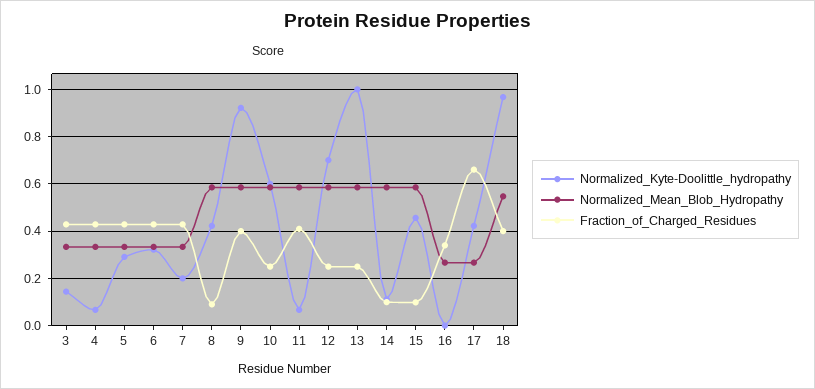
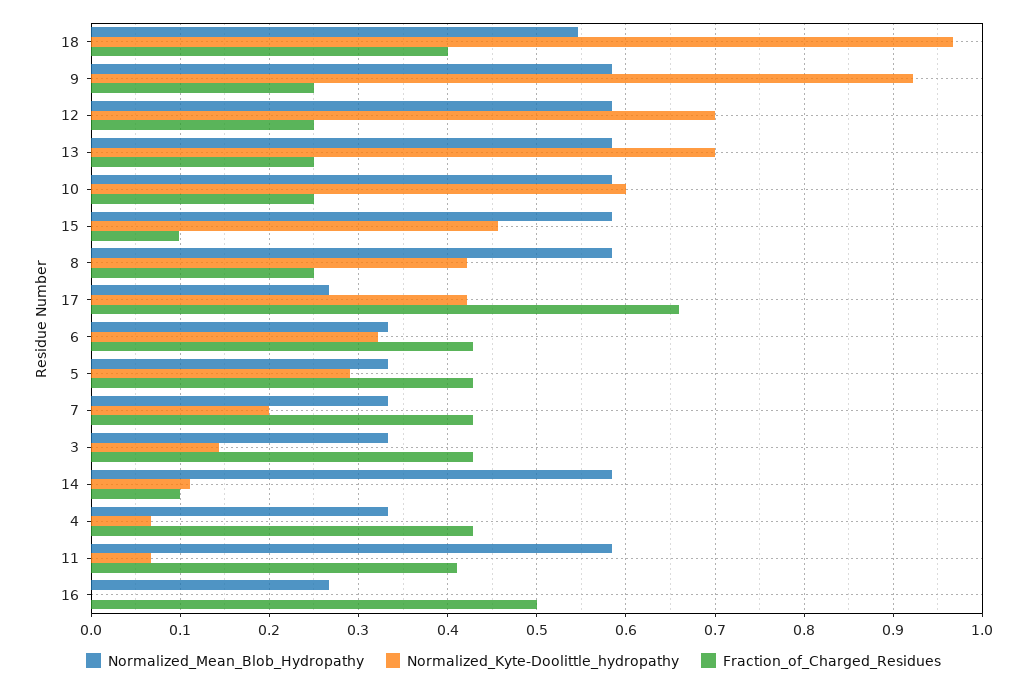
  {
    "Normalized_Kyte-Doolittle_hydropathy": {
      "3": 0.14,
      "4": 0.07,
      "5": 0.29,
      "6": 0.32,
      "7": 0.2,
      "8": 0.42,
      "9": 0.92,
      "10": 0.6,
      "11": 0.07,
      "12": 0.7,
-     "13": 1,
+     "13": 0.7,
      "14": 0.11,
      "15": 0.46,
      "16": 0,
      "17": 0.42,
      "18": 0.97
    },
    "Normalized_Mean_Blob_Hydropathy": {
      "3": 0.33,
      "4": 0.33,
      "5": 0.33,
      "6": 0.33,
      "7": 0.33,
      "8": 0.58,
      "9": 0.58,
      "10": 0.58,
      "11": 0.58,
      "12": 0.58,
      "13": 0.58,
      "14": 0.58,
      "15": 0.58,
      "16": 0.27,
      "17": 0.27,
      "18": 0.55
    },
    "Fraction_of_Charged_Residues": {
      "3": 0.43,
      "4": 0.43,
      "5": 0.43,
      "6": 0.43,
      "7": 0.43,
-     "8": 0.1,
+     "8": 0.25,
-     "9": 0.4,
+     "9": 0.25,
      "10": 0.25,
      "11": 0.41,
      "12": 0.25,
      "13": 0.25,
      "14": 0.1,
      "15": 0.1,
-     "16": 0.35,
+     "16": 0.5,
      "17": 0.66,
      "18": 0.4
    }
  }

